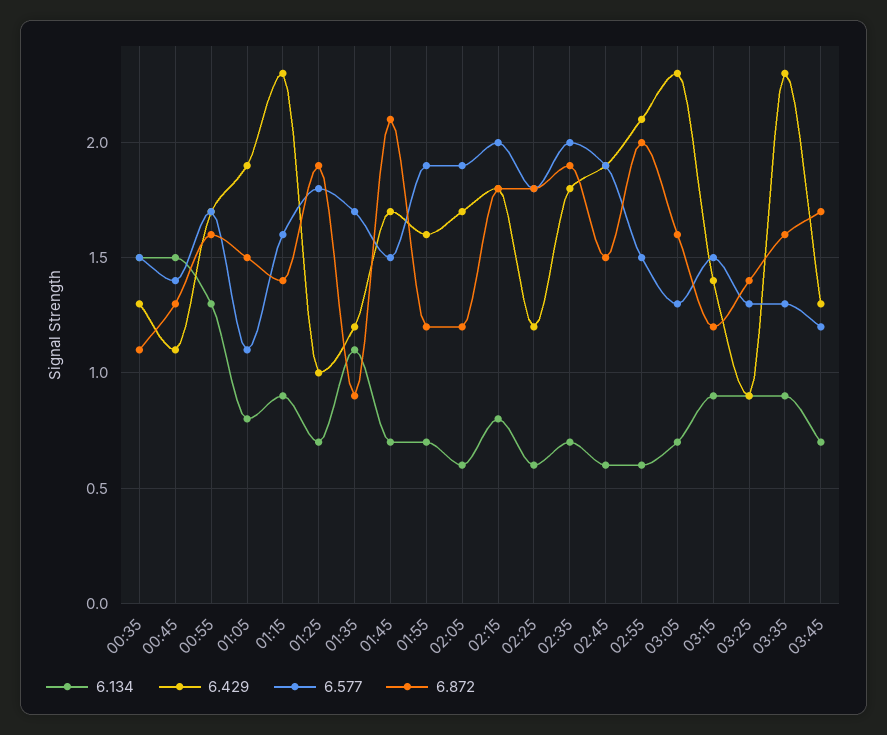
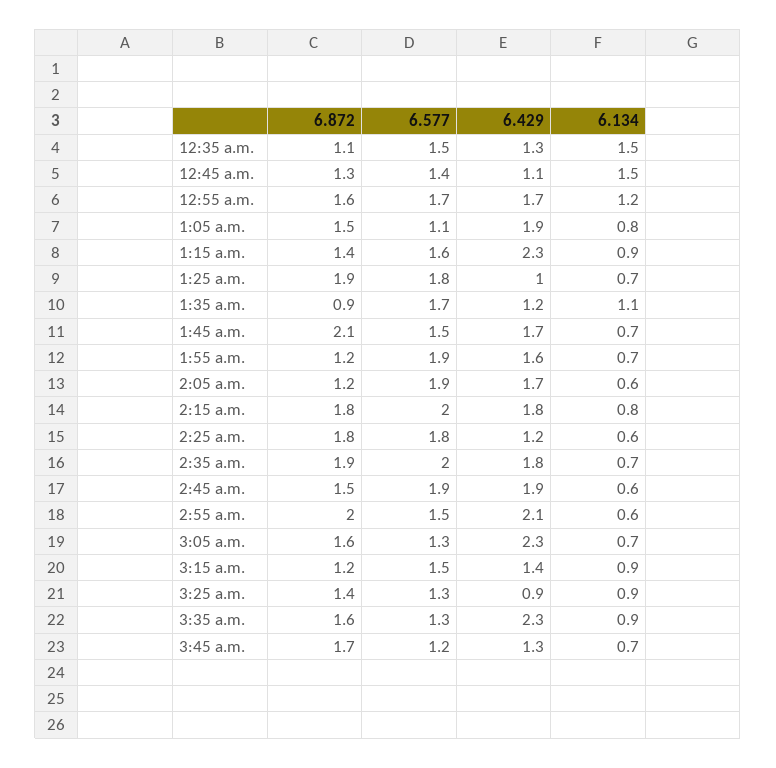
  {
    "6.134": {
      "00:35": 1.5,
      "00:45": 1.5,
-     "00:55": 1.3,
+     "00:55": 1.2,
      "01:05": 0.8,
      "01:15": 0.9,
      "01:25": 0.7,
      "01:35": 1.1,
      "01:45": 0.7,
      "01:55": 0.7,
      "02:05": 0.6,
      "02:15": 0.8,
      "02:25": 0.6,
      "02:35": 0.7,
      "02:45": 0.6,
      "02:55": 0.6,
      "03:05": 0.7,
      "03:15": 0.9,
      "03:25": 0.9,
      "03:35": 0.9,
      "03:45": 0.7
    },
    "6.429": {
      "00:35": 1.3,
      "00:45": 1.1,
      "00:55": 1.7,
      "01:05": 1.9,
      "01:15": 2.3,
      "01:25": 1,
      "01:35": 1.2,
      "01:45": 1.7,
      "01:55": 1.6,
      "02:05": 1.7,
      "02:15": 1.8,
      "02:25": 1.2,
      "02:35": 1.8,
      "02:45": 1.9,
      "02:55": 2.1,
      "03:05": 2.3,
      "03:15": 1.4,
      "03:25": 0.9,
      "03:35": 2.3,
      "03:45": 1.3
    },
    "6.577": {
      "00:35": 1.5,
      "00:45": 1.4,
      "00:55": 1.7,
      "01:05": 1.1,
      "01:15": 1.6,
      "01:25": 1.8,
      "01:35": 1.7,
      "01:45": 1.5,
      "01:55": 1.9,
      "02:05": 1.9,
      "02:15": 2,
      "02:25": 1.8,
      "02:35": 2,
      "02:45": 1.9,
      "02:55": 1.5,
      "03:05": 1.3,
      "03:15": 1.5,
      "03:25": 1.3,
      "03:35": 1.3,
      "03:45": 1.2
    },
    "6.872": {
      "00:35": 1.1,
      "00:45": 1.3,
      "00:55": 1.6,
      "01:05": 1.5,
      "01:15": 1.4,
      "01:25": 1.9,
      "01:35": 0.9,
      "01:45": 2.1,
      "01:55": 1.2,
      "02:05": 1.2,
      "02:15": 1.8,
      "02:25": 1.8,
      "02:35": 1.9,
      "02:45": 1.5,
      "02:55": 2,
      "03:05": 1.6,
      "03:15": 1.2,
      "03:25": 1.4,
      "03:35": 1.6,
      "03:45": 1.7
    }
  }

